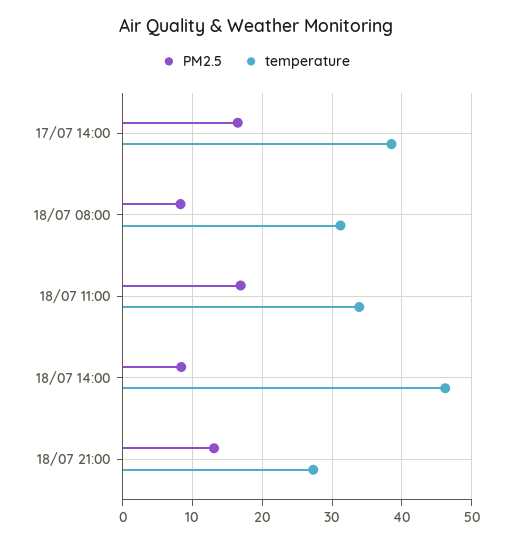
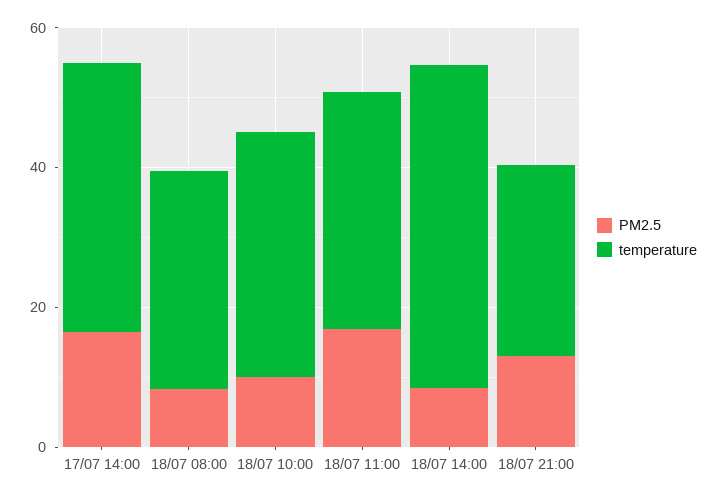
  {
    "PM2.5": {
      "17/07 14:00": 17,
      "18/07 08:00": 8,
      "18/07 11:00": 17,
      "18/07 14:00": 8,
-     "18/07 21:00": 13
+     "18/07 21:00": 13,
+     "18/07 10:00": 10
    },
    "temperature": {
      "17/07 14:00": 39,
      "18/07 08:00": 31,
      "18/07 11:00": 34,
      "18/07 14:00": 46,
-     "18/07 21:00": 27
+     "18/07 21:00": 27,
+     "18/07 10:00": 35
    }
  }

